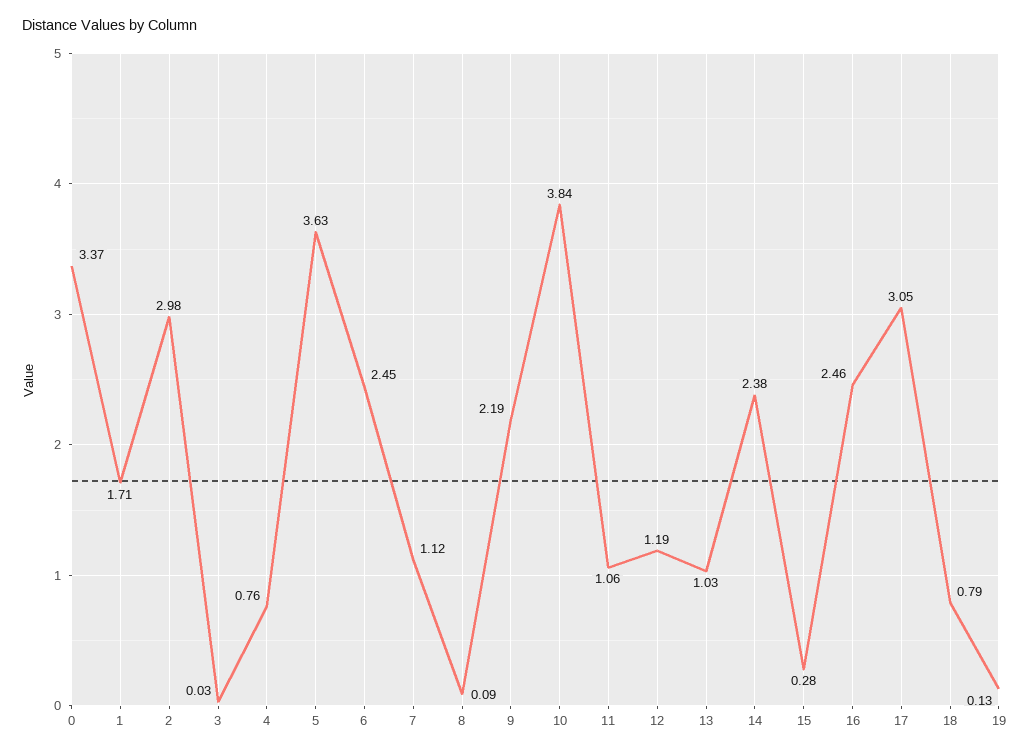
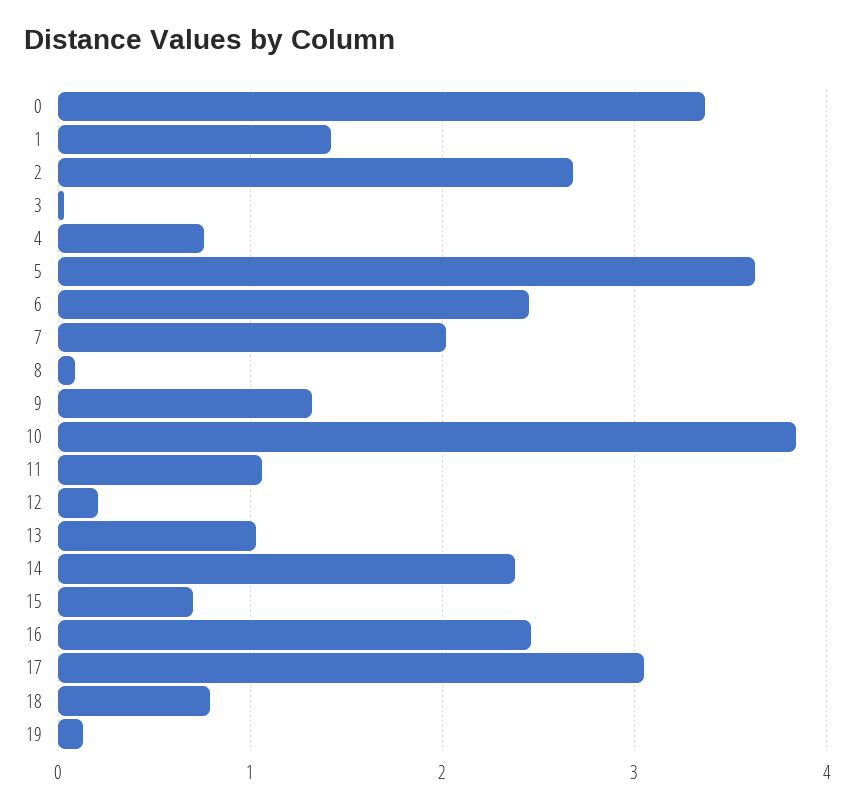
  {
    "0": 3.37,
-   "1": 1.71,
+   "1": 1.4,
-   "2": 2.98,
+   "2": 2.7,
    "3": 0.03,
    "4": 0.76,
    "5": 3.63,
    "6": 2.45,
-   "7": 1.12,
+   "7": 2,
    "8": 0.09,
-   "9": 2.19,
+   "9": 1.3,
    "10": 3.84,
    "11": 1.06,
-   "12": 1.19,
+   "12": 0.2,
    "13": 1.03,
    "14": 2.38,
-   "15": 0.28,
+   "15": 0.7,
    "16": 2.46,
    "17": 3.05,
    "18": 0.79,
    "19": 0.13
  }

